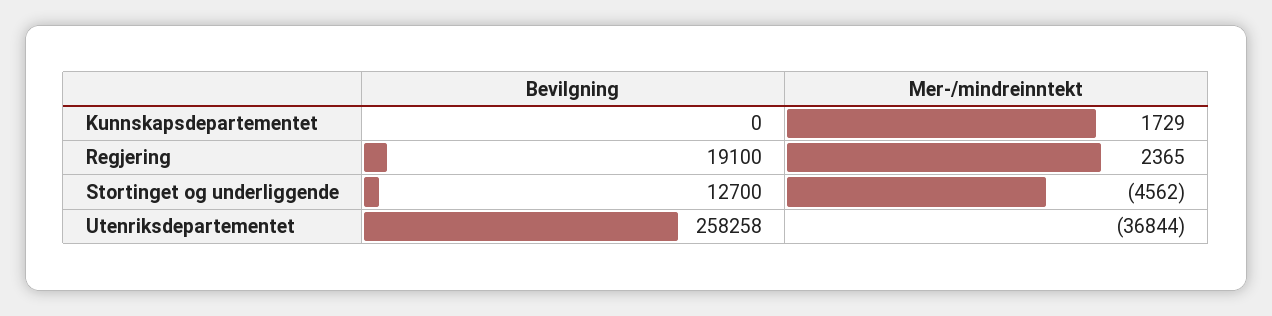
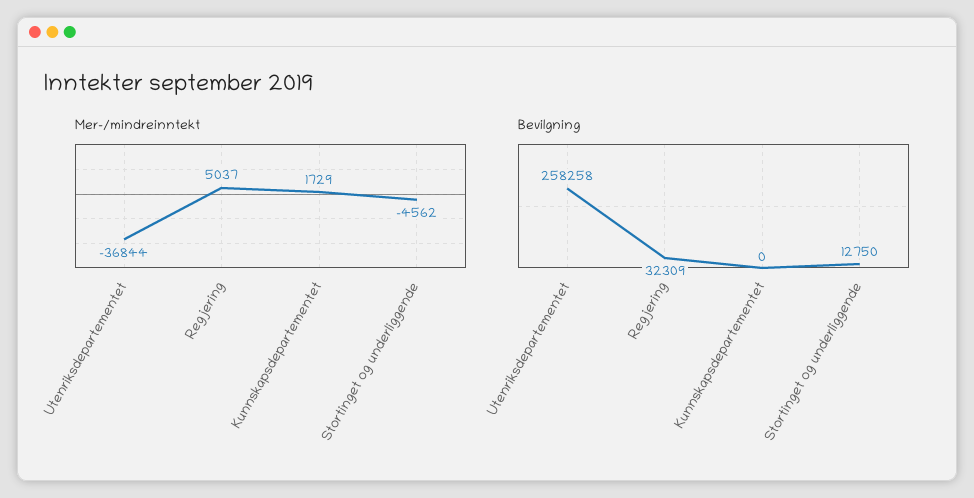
  {
    "Bevilgning": {
      "Kunnskapsdepartementet": 0,
-     "Regjering": 19100,
+     "Regjering": 32309,
-     "Stortinget og underliggende": 12700,
+     "Stortinget og underliggende": 12750,
      "Utenriksdepartementet": 258258
    },
    "Mer-/mindreinntekt": {
      "Kunnskapsdepartementet": 1729,
-     "Regjering": 2365,
+     "Regjering": 5037,
      "Stortinget og underliggende": -4562,
      "Utenriksdepartementet": -36844
    }
  }

